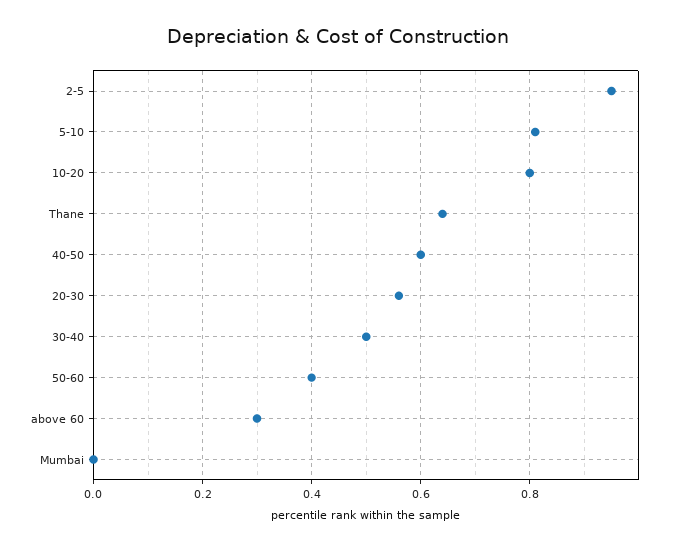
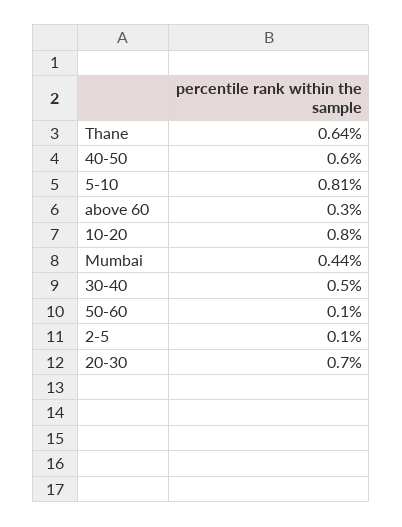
  {
-   "2-5": 0.95,
+   "2-5": 0.1,
    "5-10": 0.81,
    "10-20": 0.8,
    "Thane": 0.64,
    "40-50": 0.6,
-   "20-30": 0.55,
+   "20-30": 0.7,
    "30-40": 0.5,
-   "50-60": 0.4,
+   "50-60": 0.1,
    "above 60": 0.3,
-   "Mumbai": 0
+   "Mumbai": 0.44
  }

